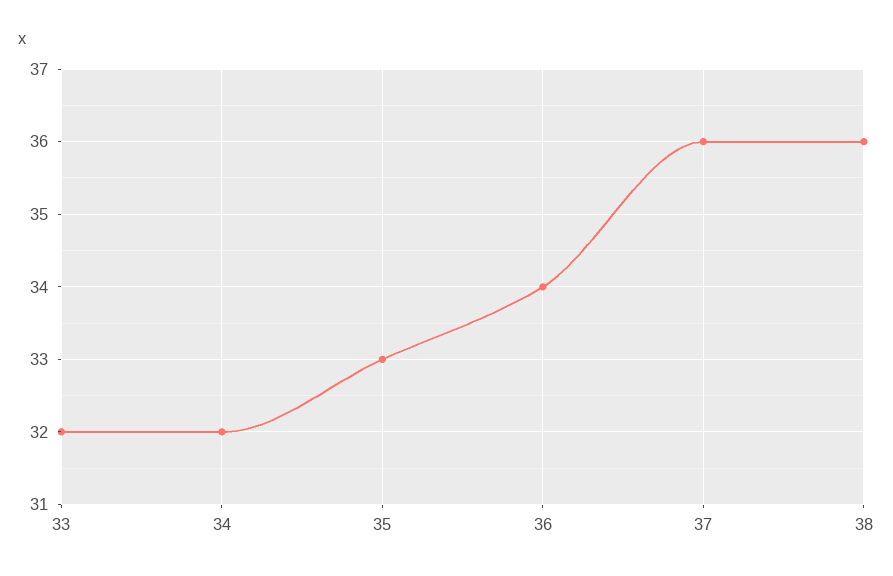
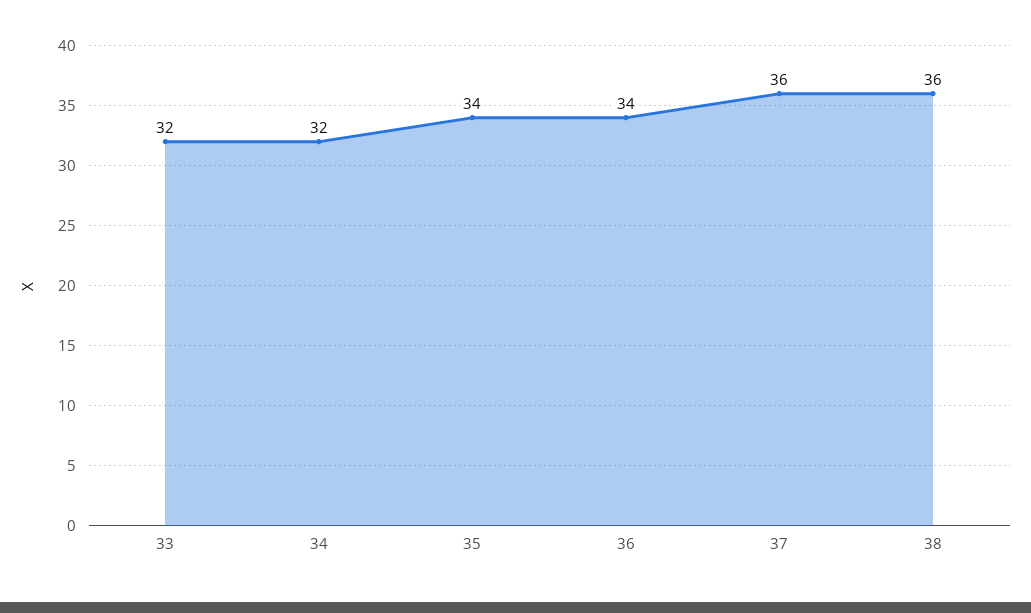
  {
    "33": 32,
    "34": 32,
-   "35": 33,
+   "35": 34,
    "36": 34,
    "37": 36,
    "38": 36
  }

